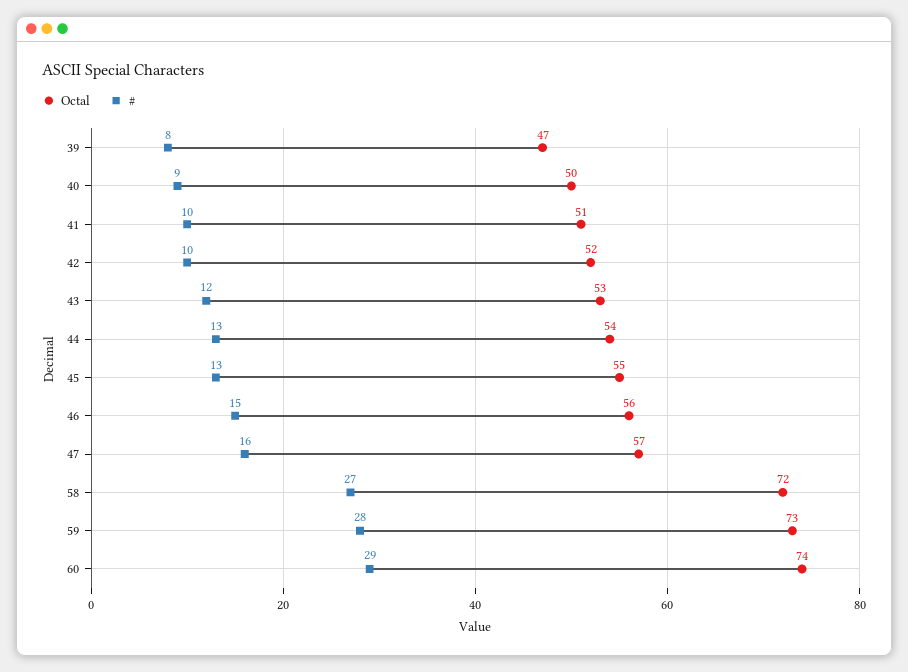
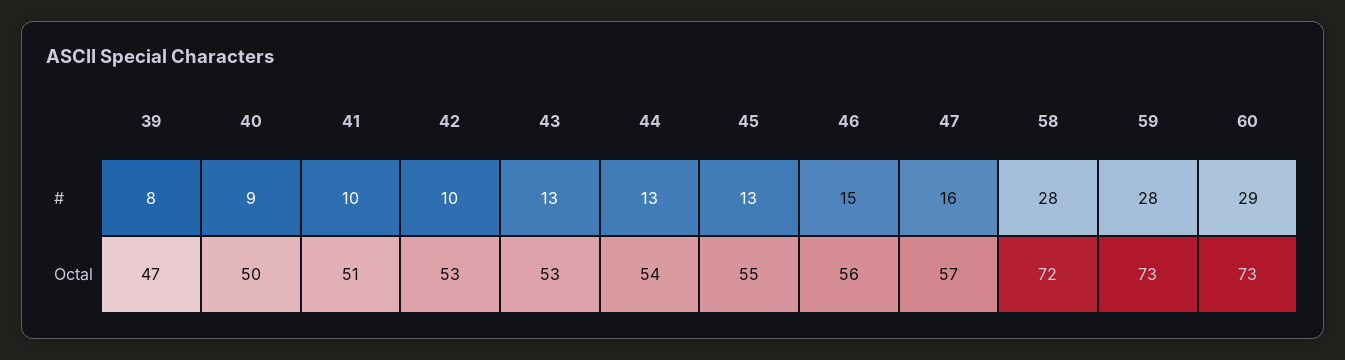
  {
    "Octal": {
      "39": 47,
      "40": 50,
      "41": 51,
-     "42": 52,
+     "42": 53,
      "43": 53,
      "44": 54,
      "45": 55,
      "46": 56,
      "47": 57,
      "58": 72,
      "59": 73,
-     "60": 74
+     "60": 73
    },
    "#": {
      "39": 8,
      "40": 9,
      "41": 10,
      "42": 10,
-     "43": 12,
+     "43": 13,
      "44": 13,
      "45": 13,
      "46": 15,
      "47": 16,
-     "58": 27,
+     "58": 28,
      "59": 28,
      "60": 29
    }
  }

